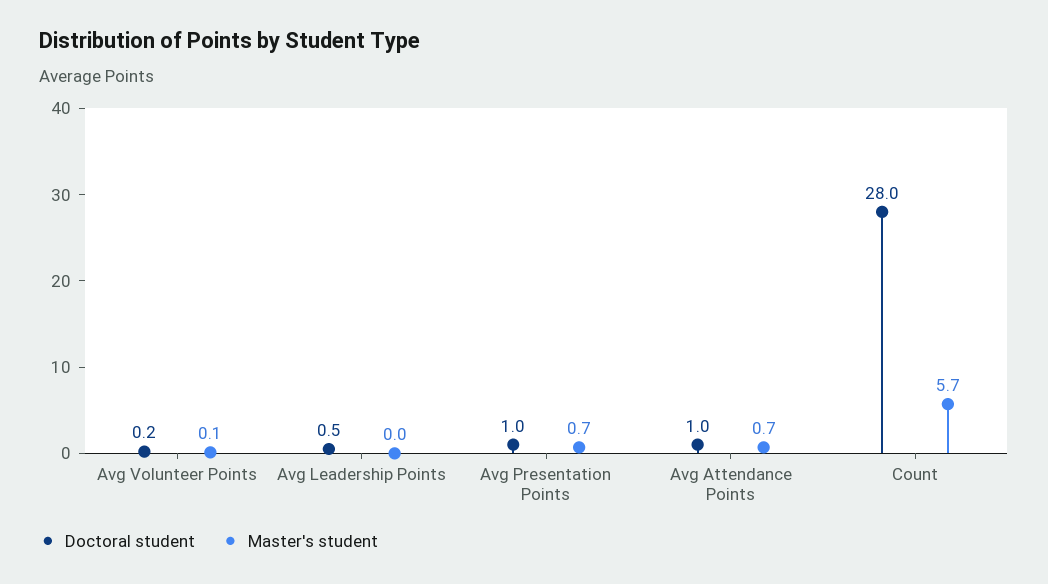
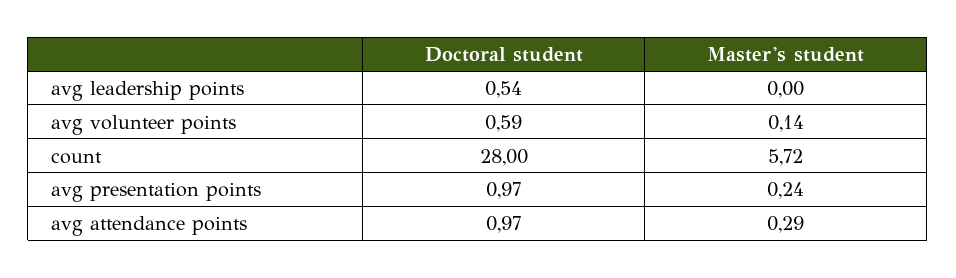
  {
    "Doctoral student": {
-     "Avg Volunteer Points": 0.2,
+     "Avg Volunteer Points": 0.59,
      "Avg Leadership Points": 0.54,
      "Avg Presentation Points": 0.97,
      "Avg Attendance Points": 0.97,
      "Count": 28
    },
    "Master's student": {
      "Avg Volunteer Points": 0.14,
      "Avg Leadership Points": 0,
-     "Avg Presentation Points": 0.7,
+     "Avg Presentation Points": 0.24,
-     "Avg Attendance Points": 0.7,
+     "Avg Attendance Points": 0.29,
      "Count": 5.72
    }
  }

